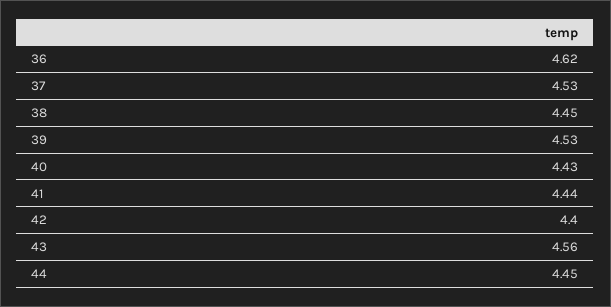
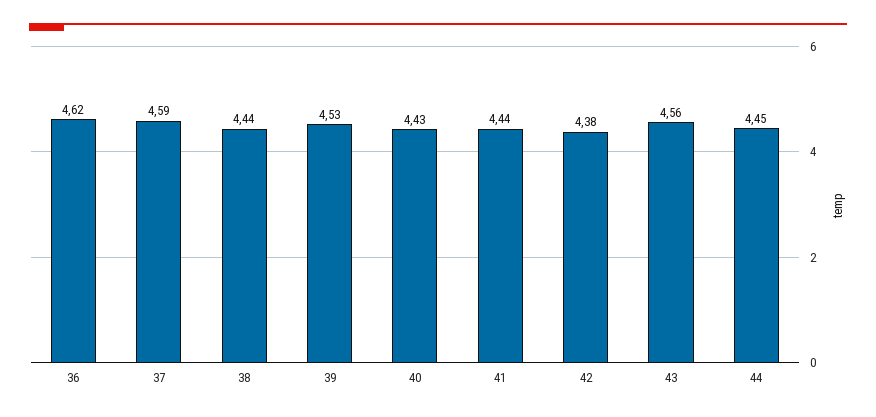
  {
    "36": 4.62,
-   "37": 4.53,
+   "37": 4.59,
-   "38": 4.45,
+   "38": 4.44,
    "39": 4.53,
    "40": 4.43,
    "41": 4.44,
-   "42": 4.4,
+   "42": 4.38,
    "43": 4.56,
    "44": 4.45
  }

